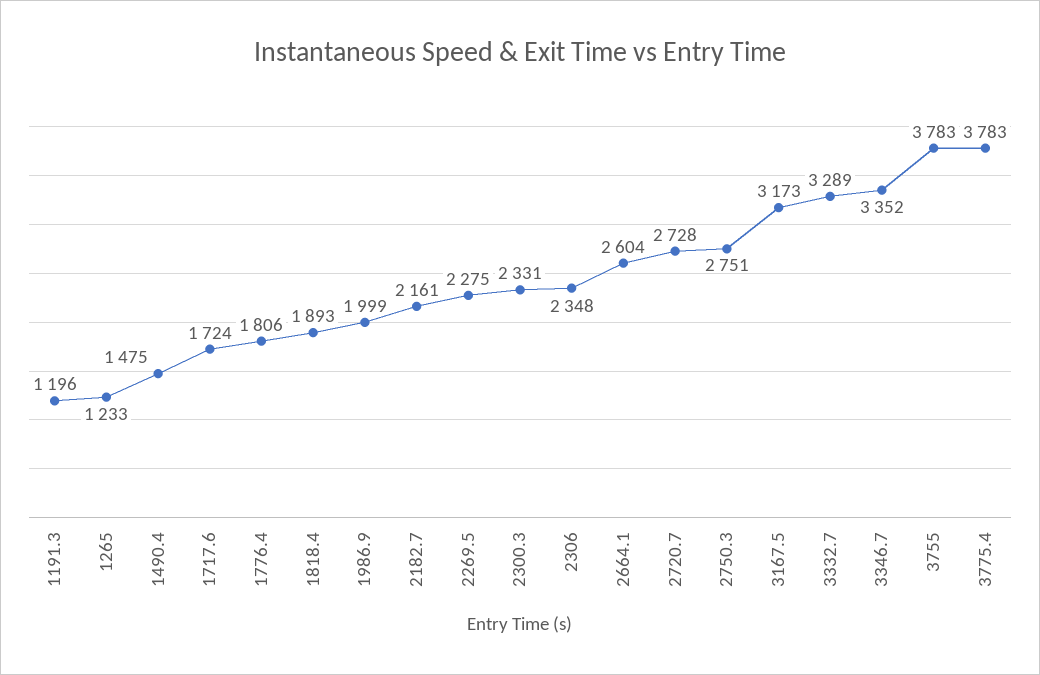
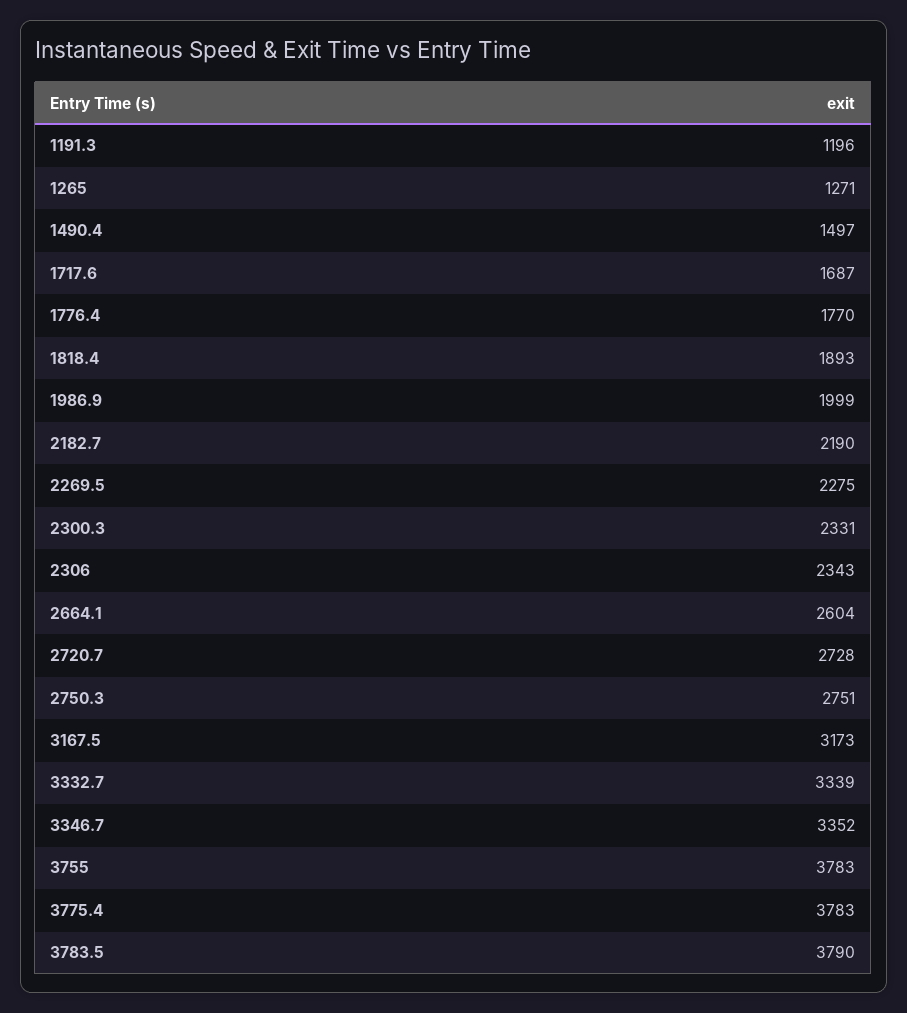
  {
    "1191.3": 1196,
-   "1265": 1233,
+   "1265": 1271,
-   "1490.4": 1475,
+   "1490.4": 1497,
-   "1717.6": 1724,
+   "1717.6": 1687,
-   "1776.4": 1806,
+   "1776.4": 1770,
    "1818.4": 1893,
    "1986.9": 1999,
-   "2182.7": 2161,
+   "2182.7": 2190,
    "2269.5": 2275,
    "2300.3": 2331,
-   "2306": 2348,
+   "2306": 2343,
    "2664.1": 2604,
    "2720.7": 2728,
    "2750.3": 2751,
    "3167.5": 3173,
-   "3332.7": 3289,
+   "3332.7": 3339,
    "3346.7": 3352,
    "3755": 3783,
-   "3775.4": 3783
+   "3775.4": 3783,
+   "3783.5": 3790
  }

